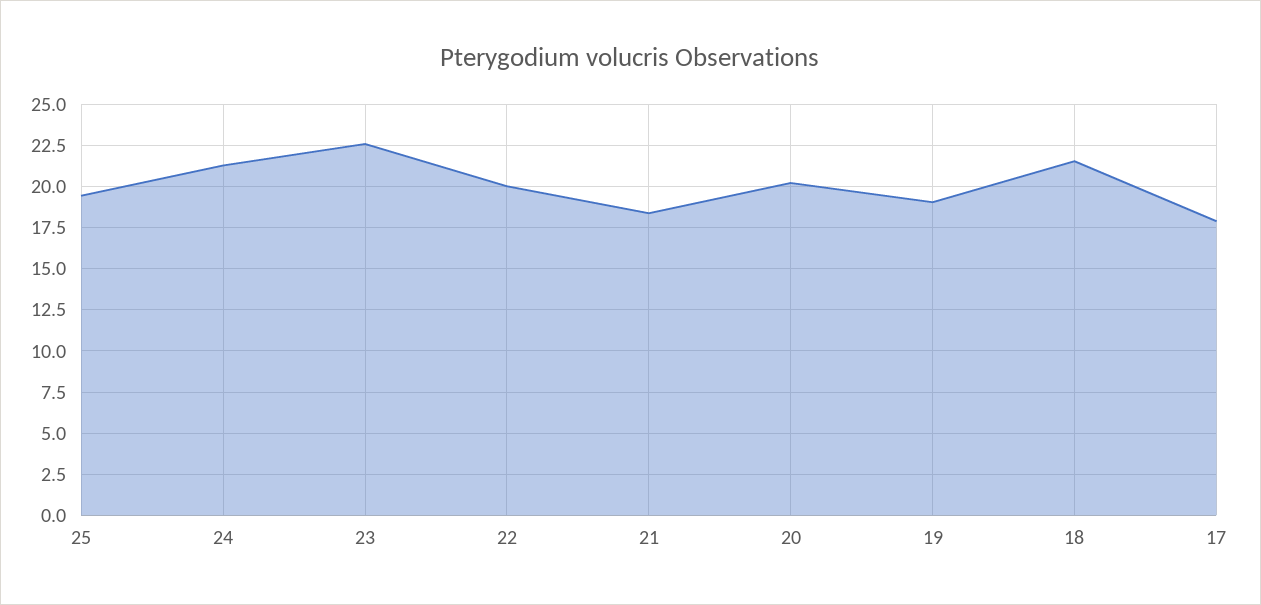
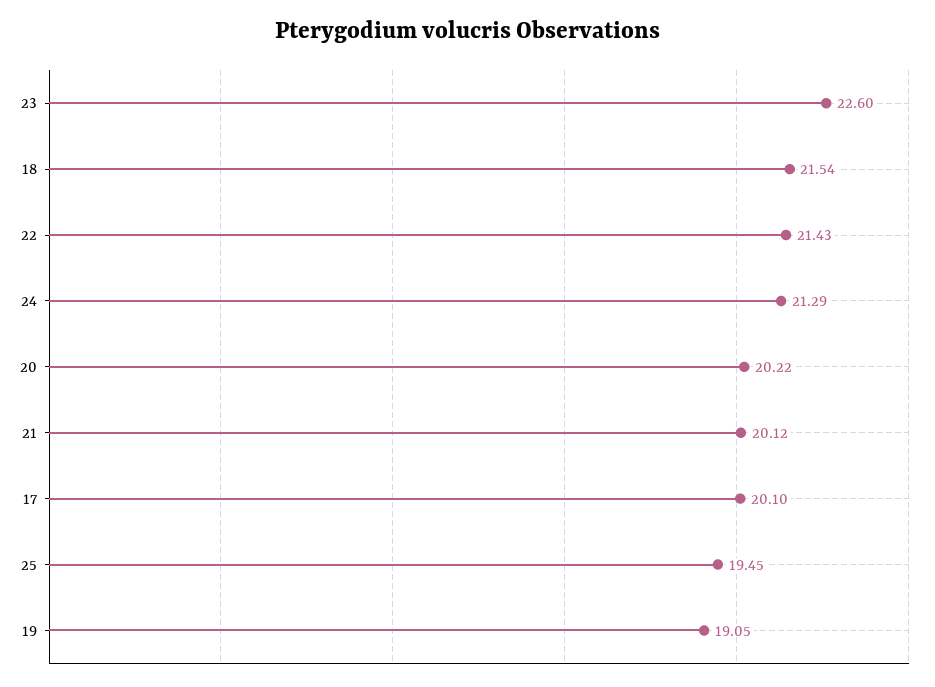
  {
    "25": 19.45,
    "24": 21.29,
    "23": 22.6,
-   "22": 20,
+   "22": 21.43,
-   "21": 18.5,
+   "21": 20.12,
    "20": 20.22,
    "19": 19.05,
    "18": 21.54,
-   "17": 18
+   "17": 20.1
  }

